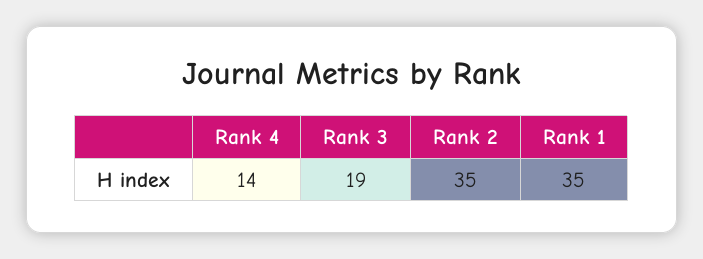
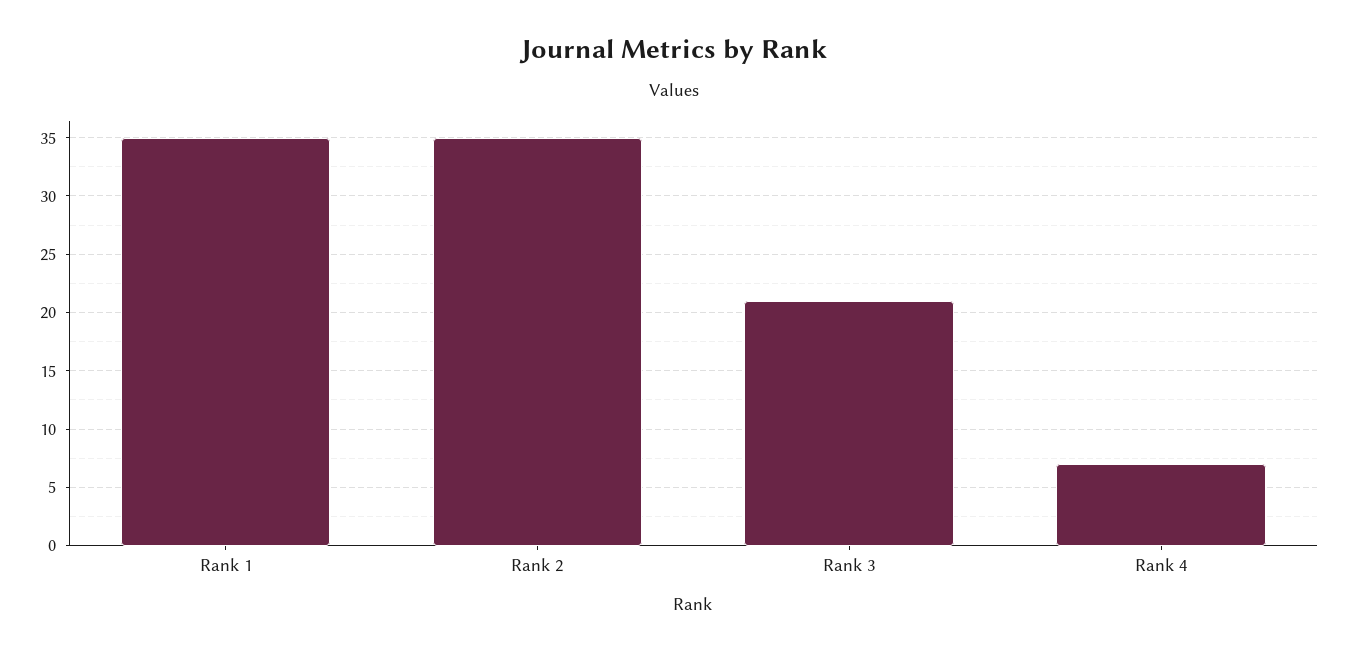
  {
-   "Rank 4": 14,
+   "Rank 4": 7,
-   "Rank 3": 19,
+   "Rank 3": 21,
    "Rank 2": 35,
    "Rank 1": 35
  }

